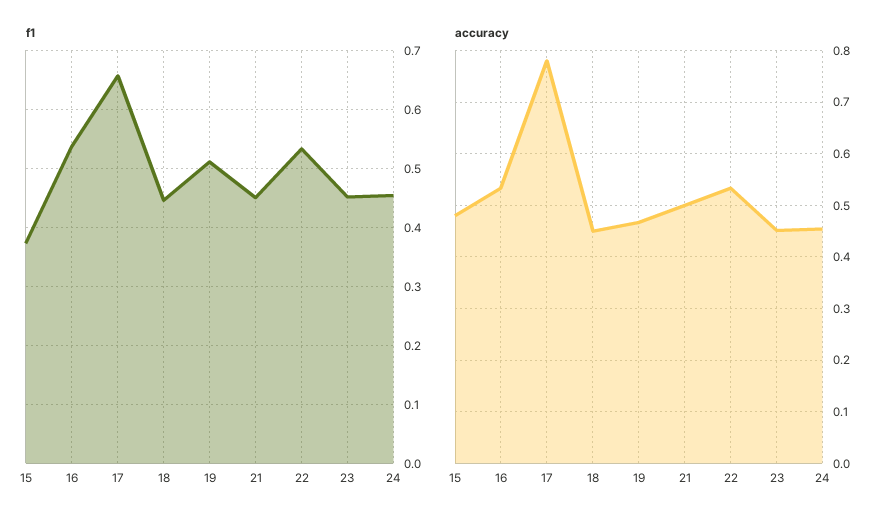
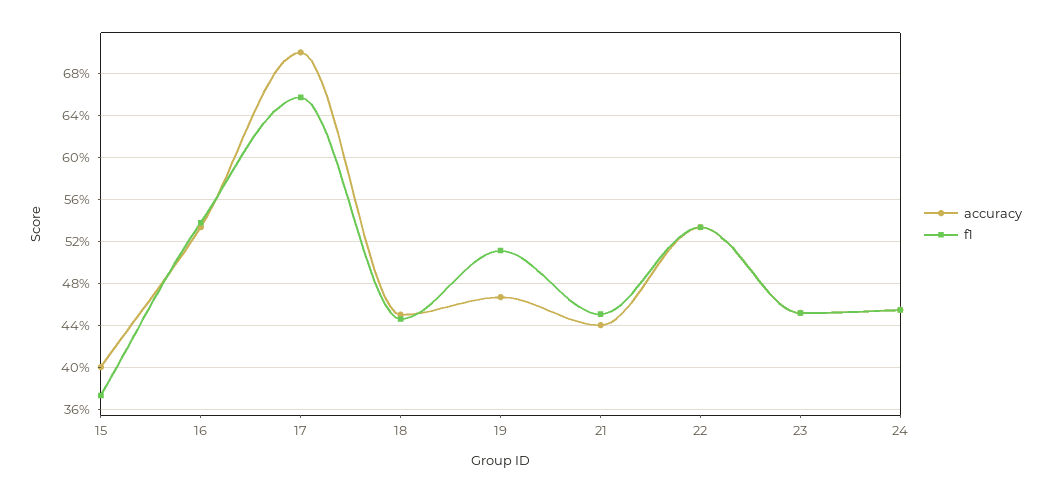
  {
    "f1": {
      "15": 0.37,
      "16": 0.54,
      "17": 0.66,
      "18": 0.45,
      "19": 0.51,
      "21": 0.45,
      "22": 0.53,
      "23": 0.45,
      "24": 0.45
    },
    "accuracy": {
-     "15": 0.48,
+     "15": 0.4,
      "16": 0.53,
-     "17": 0.78,
+     "17": 0.7,
      "18": 0.45,
      "19": 0.47,
-     "21": 0.5,
+     "21": 0.44,
      "22": 0.53,
      "23": 0.45,
      "24": 0.45
    }
  }

